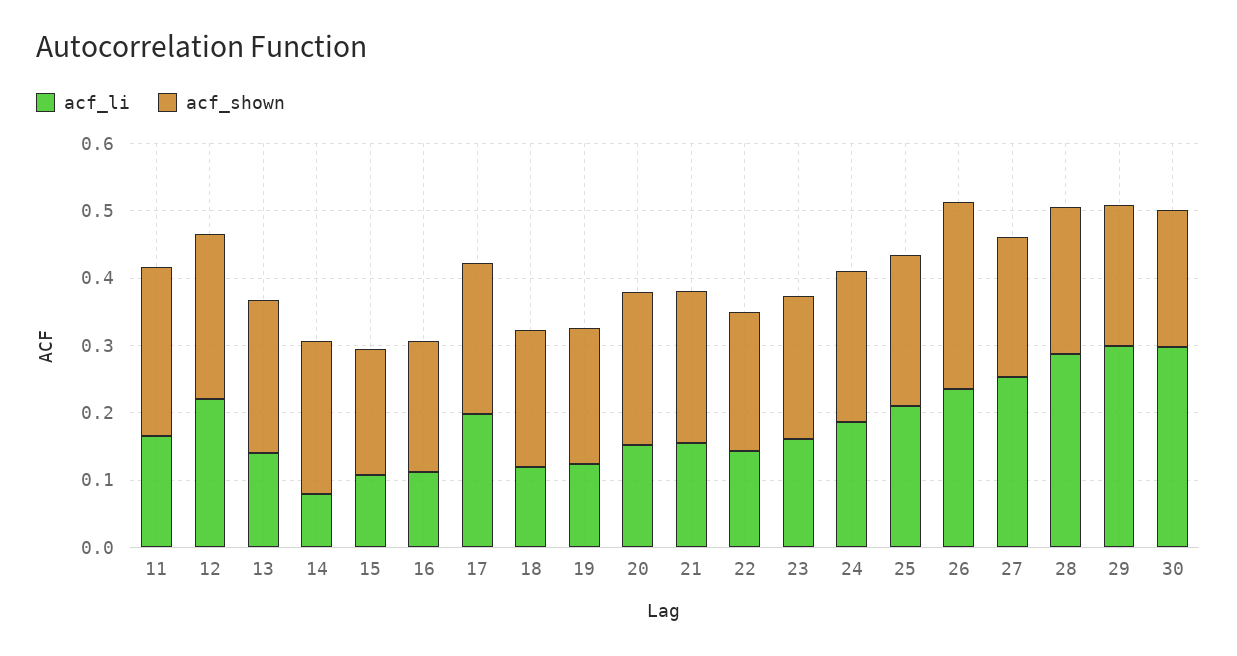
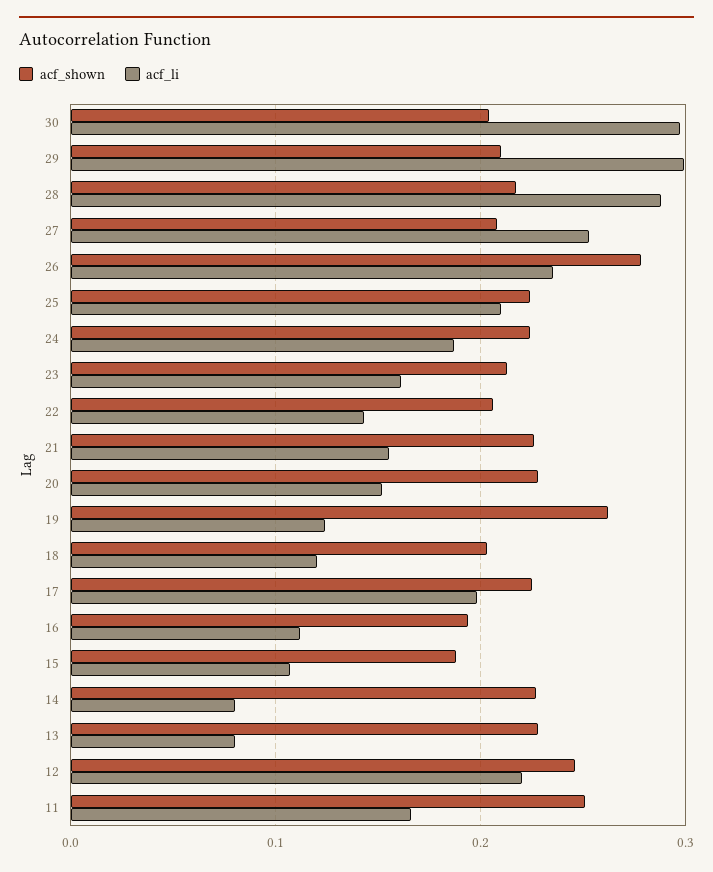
  {
    "acf_li": {
      "11": 0.17,
      "12": 0.22,
-     "13": 0.14,
+     "13": 0.08,
      "14": 0.08,
      "15": 0.11,
      "16": 0.11,
      "17": 0.2,
      "18": 0.12,
      "19": 0.12,
      "20": 0.15,
      "21": 0.16,
      "22": 0.14,
      "23": 0.16,
      "24": 0.19,
      "25": 0.21,
      "26": 0.24,
      "27": 0.25,
      "28": 0.29,
      "29": 0.3,
      "30": 0.3
    },
    "acf_shown": {
      "11": 0.25,
      "12": 0.25,
      "13": 0.23,
      "14": 0.23,
      "15": 0.19,
      "16": 0.19,
      "17": 0.23,
      "18": 0.2,
-     "19": 0.2,
+     "19": 0.26,
      "20": 0.23,
      "21": 0.23,
      "22": 0.21,
      "23": 0.21,
      "24": 0.22,
      "25": 0.22,
      "26": 0.28,
      "27": 0.21,
      "28": 0.22,
      "29": 0.21,
      "30": 0.2
    }
  }

